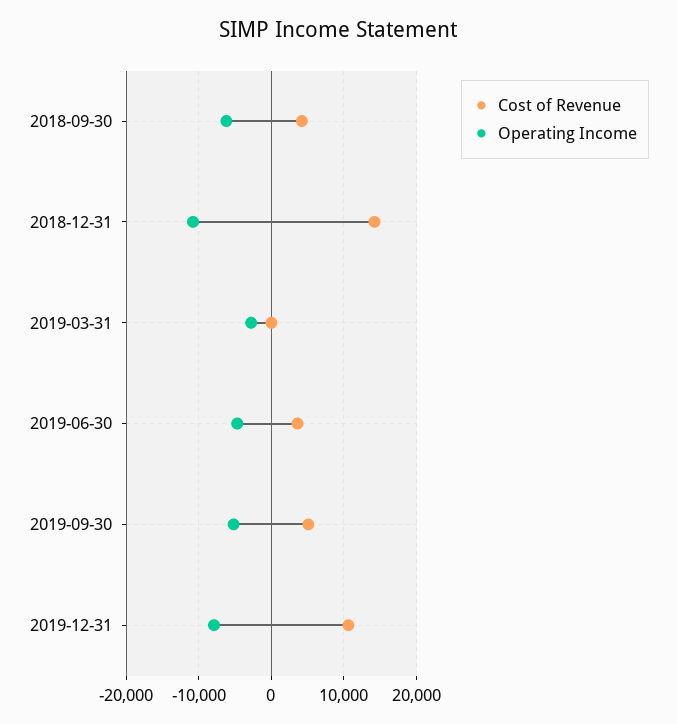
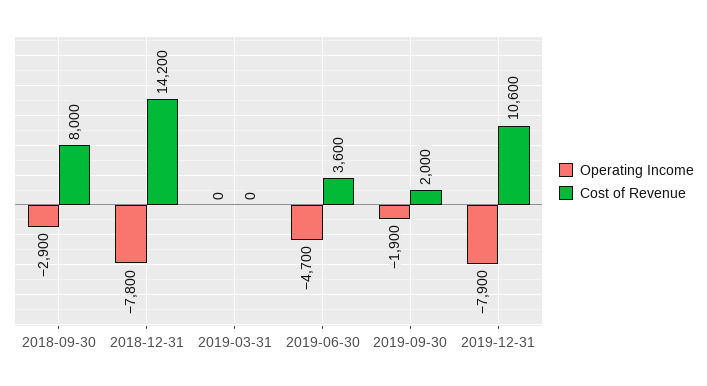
  {
    "Cost of Revenue": {
-     "2018-09-30": 4000,
+     "2018-09-30": 8000,
      "2018-12-31": 14200,
      "2019-03-31": 0,
      "2019-06-30": 3600,
-     "2019-09-30": 5000,
+     "2019-09-30": 2000,
      "2019-12-31": 10600
    },
    "Operating Income": {
-     "2018-09-30": -6000,
+     "2018-09-30": -2900,
-     "2018-12-31": -11000,
+     "2018-12-31": -7800,
-     "2019-03-31": -3000,
+     "2019-03-31": 0,
      "2019-06-30": -4700,
-     "2019-09-30": -5000,
+     "2019-09-30": -1900,
      "2019-12-31": -7900
    }
  }

